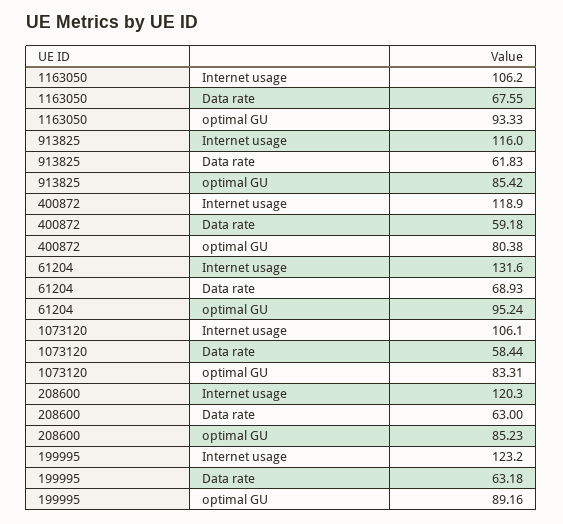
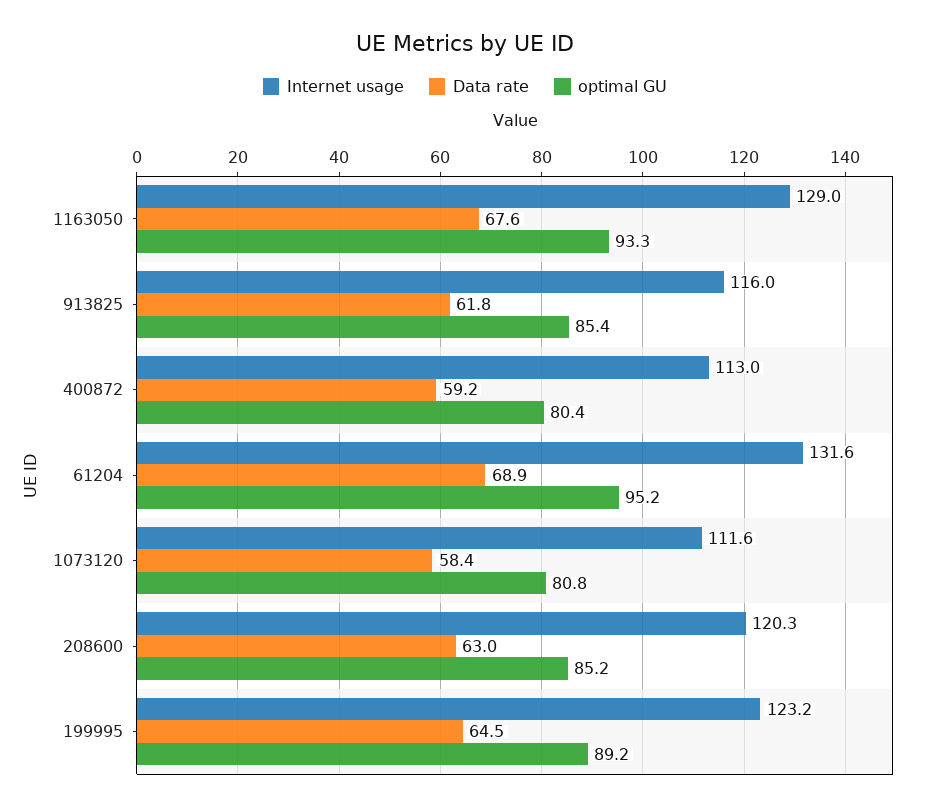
  {
    "Internet usage": {
-     "1163050": 106.2,
+     "1163050": 129,
      "913825": 116,
-     "400872": 118.9,
+     "400872": 113,
      "61204": 131.6,
-     "1073120": 106.1,
+     "1073120": 111.6,
      "208600": 120.3,
      "199995": 123.2
    },
    "Data rate": {
      "1163050": 67.55,
      "913825": 61.83,
      "400872": 59.18,
      "61204": 68.93,
      "1073120": 58.44,
      "208600": 63,
-     "199995": 63.18
+     "199995": 64.5
    },
    "optimal GU": {
      "1163050": 93.33,
      "913825": 85.42,
      "400872": 80.38,
      "61204": 95.24,
-     "1073120": 83.31,
+     "1073120": 80.8,
      "208600": 85.23,
      "199995": 89.16
    }
  }

